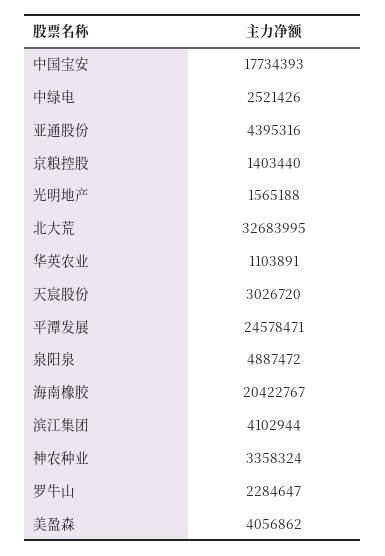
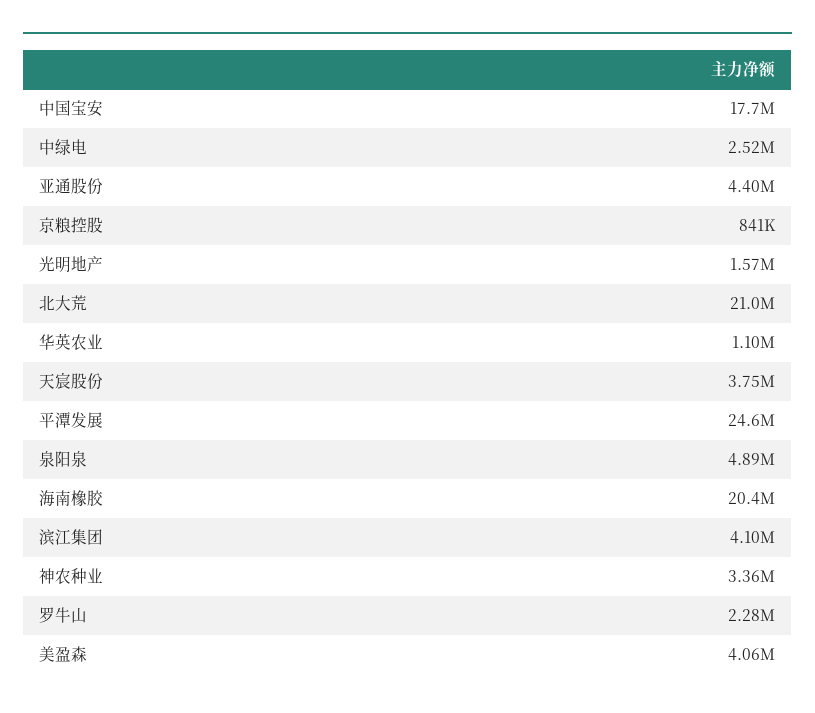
  {
    "中国宝安": 17734393,
    "中绿电": 2521426,
    "亚通股份": 4395316,
-   "京粮控股": 1403440,
+   "京粮控股": 841000,
    "光明地产": 1565188,
-   "北大荒": 32683995,
+   "北大荒": 21000000,
    "华英农业": 1103891,
-   "天宸股份": 3026720,
+   "天宸股份": 3750000,
    "平潭发展": 24578471,
    "泉阳泉": 4887472,
    "海南橡胶": 20422767,
    "滨江集团": 4102944,
    "神农种业": 3358324,
    "罗牛山": 2284647,
    "美盈森": 4056862
  }

